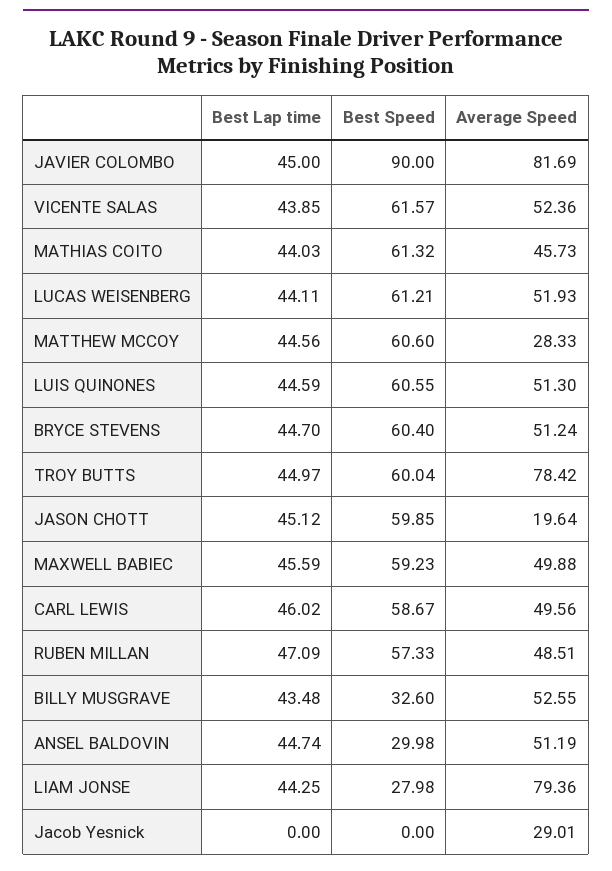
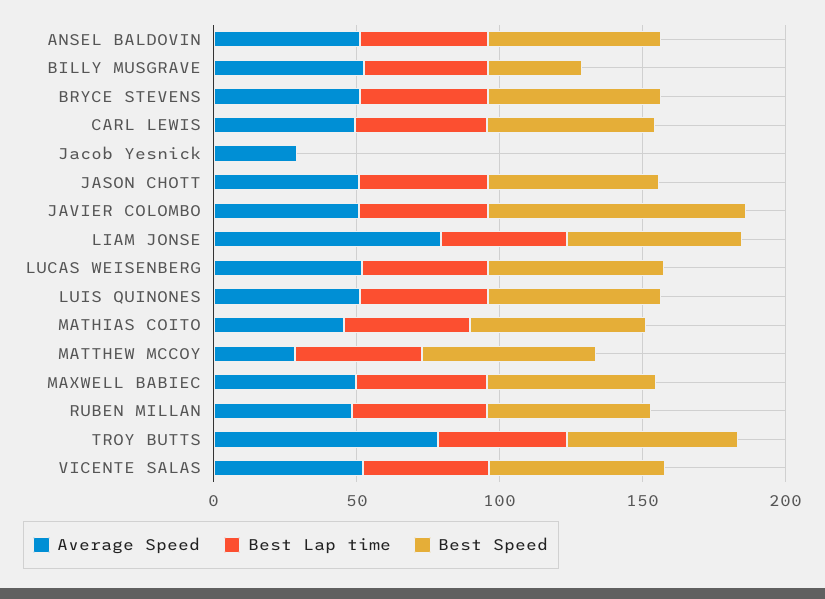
  {
    "Best Lap time": {
      "JAVIER COLOMBO": 45,
      "VICENTE SALAS": 43.85,
      "MATHIAS COITO": 44.03,
      "LUCAS WEISENBERG": 44.11,
      "MATTHEW MCCOY": 44.56,
      "LUIS QUINONES": 44.59,
      "BRYCE STEVENS": 44.7,
      "TROY BUTTS": 44.97,
      "JASON CHOTT": 45.12,
      "MAXWELL BABIEC": 45.59,
      "CARL LEWIS": 46.02,
      "RUBEN MILLAN": 47.09,
      "BILLY MUSGRAVE": 43.48,
      "ANSEL BALDOVIN": 44.74,
      "LIAM JONSE": 44.25,
      "Jacob Yesnick": 0
    },
    "Best Speed": {
      "JAVIER COLOMBO": 90,
      "VICENTE SALAS": 61.57,
      "MATHIAS COITO": 61.32,
      "LUCAS WEISENBERG": 61.21,
      "MATTHEW MCCOY": 60.6,
      "LUIS QUINONES": 60.55,
      "BRYCE STEVENS": 60.4,
      "TROY BUTTS": 60.04,
      "JASON CHOTT": 59.85,
      "MAXWELL BABIEC": 59.23,
      "CARL LEWIS": 58.67,
      "RUBEN MILLAN": 57.33,
      "BILLY MUSGRAVE": 32.6,
-     "ANSEL BALDOVIN": 29.98,
+     "ANSEL BALDOVIN": 60,
-     "LIAM JONSE": 27.98,
+     "LIAM JONSE": 60,
      "Jacob Yesnick": 0
    },
    "Average Speed": {
-     "JAVIER COLOMBO": 81.69,
+     "JAVIER COLOMBO": 50,
      "VICENTE SALAS": 52.36,
      "MATHIAS COITO": 45.73,
      "LUCAS WEISENBERG": 51.93,
      "MATTHEW MCCOY": 28.33,
      "LUIS QUINONES": 51.3,
      "BRYCE STEVENS": 51.24,
      "TROY BUTTS": 78.42,
-     "JASON CHOTT": 19.64,
+     "JASON CHOTT": 50,
      "MAXWELL BABIEC": 49.88,
      "CARL LEWIS": 49.56,
      "RUBEN MILLAN": 48.51,
      "BILLY MUSGRAVE": 52.55,
      "ANSEL BALDOVIN": 51.19,
      "LIAM JONSE": 79.36,
      "Jacob Yesnick": 29.01
    }
  }

